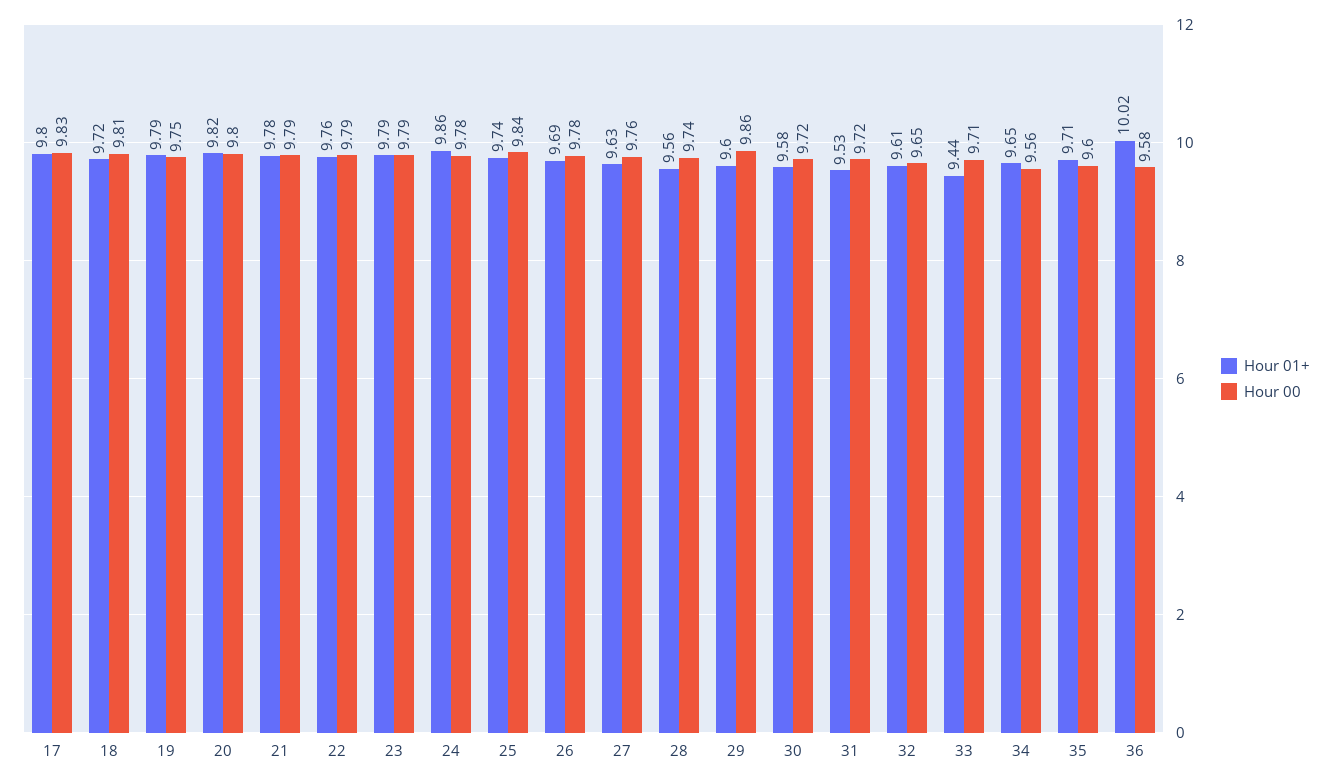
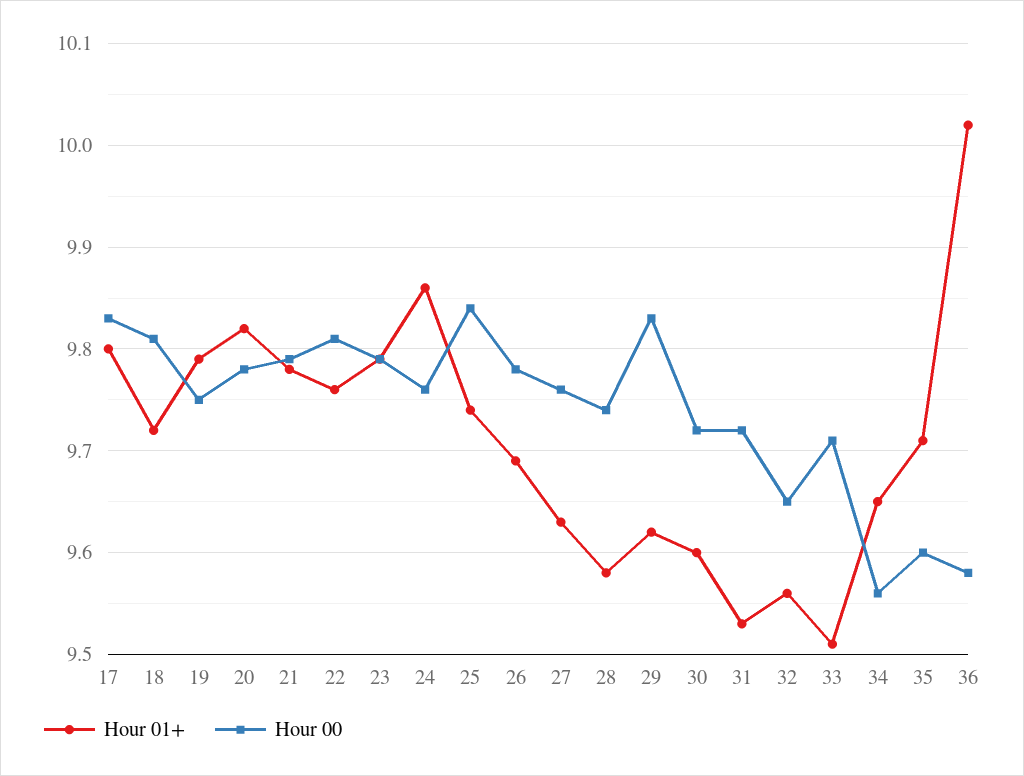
  {
    "Hour 01+": {
      "17": 9.8,
      "18": 9.72,
      "19": 9.79,
      "20": 9.82,
      "21": 9.78,
      "22": 9.76,
      "23": 9.79,
      "24": 9.86,
      "25": 9.74,
      "26": 9.69,
      "27": 9.63,
-     "28": 9.56,
+     "28": 9.58,
-     "29": 9.6,
+     "29": 9.62,
-     "30": 9.58,
+     "30": 9.6,
      "31": 9.53,
-     "32": 9.61,
+     "32": 9.56,
-     "33": 9.44,
+     "33": 9.51,
      "34": 9.65,
      "35": 9.71,
      "36": 10.02
    },
    "Hour 00": {
      "17": 9.83,
      "18": 9.81,
      "19": 9.75,
-     "20": 9.8,
+     "20": 9.78,
      "21": 9.79,
-     "22": 9.79,
+     "22": 9.81,
      "23": 9.79,
-     "24": 9.78,
+     "24": 9.76,
      "25": 9.84,
      "26": 9.78,
      "27": 9.76,
      "28": 9.74,
-     "29": 9.86,
+     "29": 9.83,
      "30": 9.72,
      "31": 9.72,
      "32": 9.65,
      "33": 9.71,
      "34": 9.56,
      "35": 9.6,
      "36": 9.58
    }
  }

